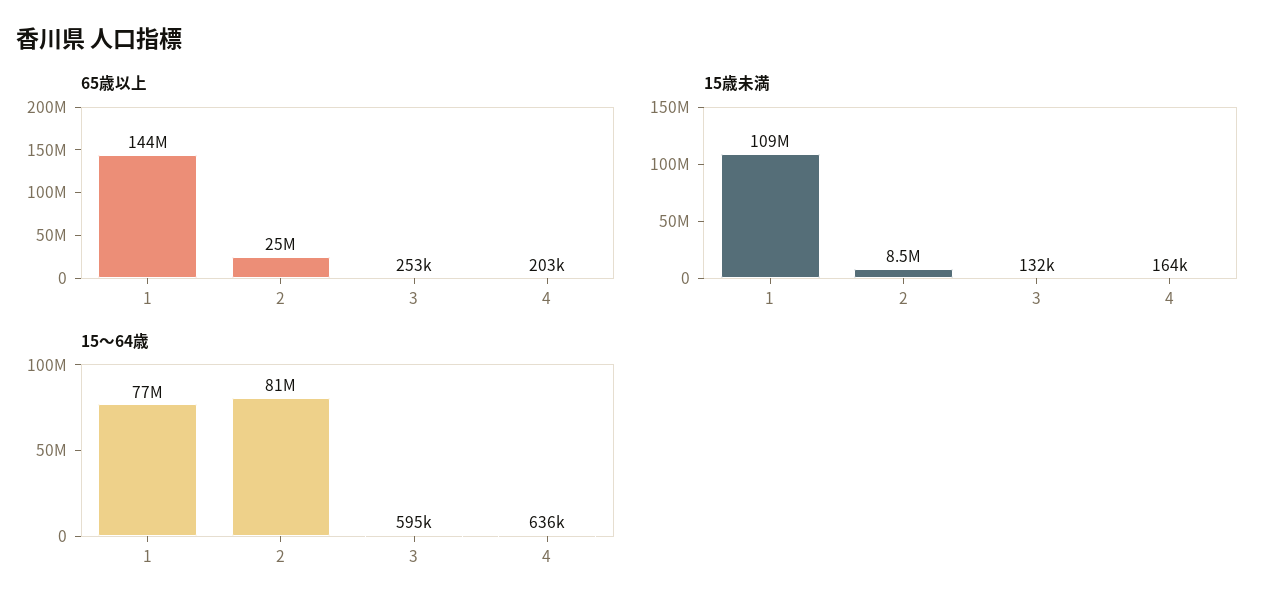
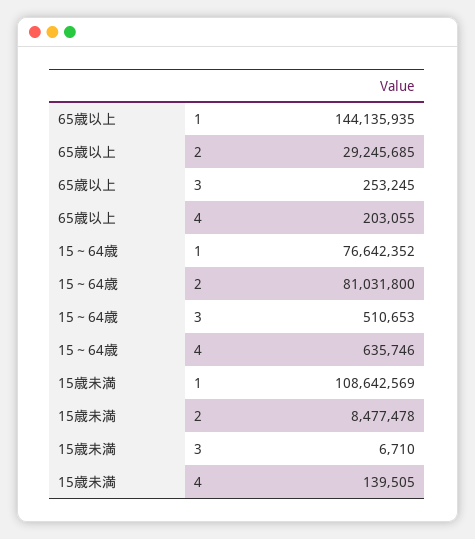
  {
    "65歳以上": {
      "1": 144135935,
-     "2": 25000000,
+     "2": 29245685,
      "3": 253245,
      "4": 203055
    },
    "15歳未満": {
      "1": 108642569,
      "2": 8477478,
-     "3": 132000,
+     "3": 6710,
-     "4": 164000
+     "4": 139505
    },
    "15～64歳": {
      "1": 76642352,
      "2": 81031800,
-     "3": 595000,
+     "3": 510653,
      "4": 635746
    }
  }

